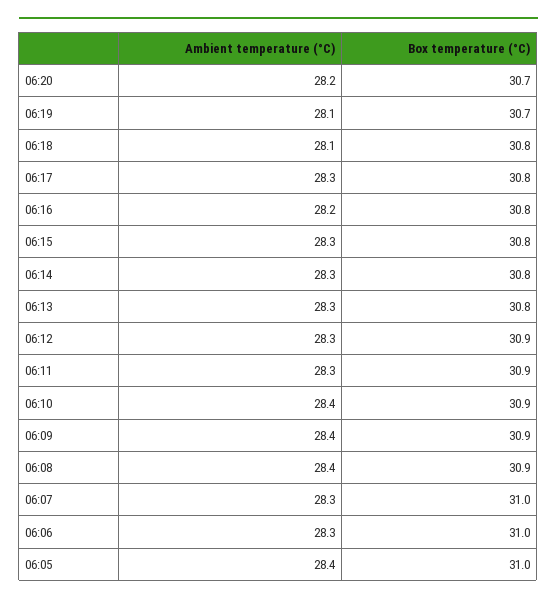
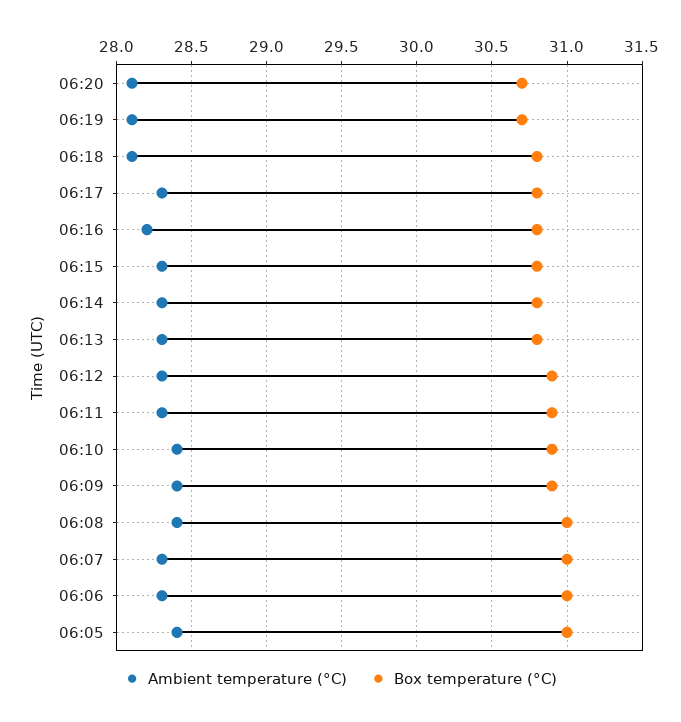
  {
    "Ambient temperature (°C)": {
-     "06:20": 28.2,
+     "06:20": 28.1,
      "06:19": 28.1,
      "06:18": 28.1,
      "06:17": 28.3,
      "06:16": 28.2,
      "06:15": 28.3,
      "06:14": 28.3,
      "06:13": 28.3,
      "06:12": 28.3,
      "06:11": 28.3,
      "06:10": 28.4,
      "06:09": 28.4,
      "06:08": 28.4,
      "06:07": 28.3,
      "06:06": 28.3,
      "06:05": 28.4
    },
    "Box temperature (°C)": {
      "06:20": 30.7,
      "06:19": 30.7,
      "06:18": 30.8,
      "06:17": 30.8,
      "06:16": 30.8,
      "06:15": 30.8,
      "06:14": 30.8,
      "06:13": 30.8,
      "06:12": 30.9,
      "06:11": 30.9,
      "06:10": 30.9,
      "06:09": 30.9,
-     "06:08": 30.9,
+     "06:08": 31,
      "06:07": 31,
      "06:06": 31,
      "06:05": 31
    }
  }

